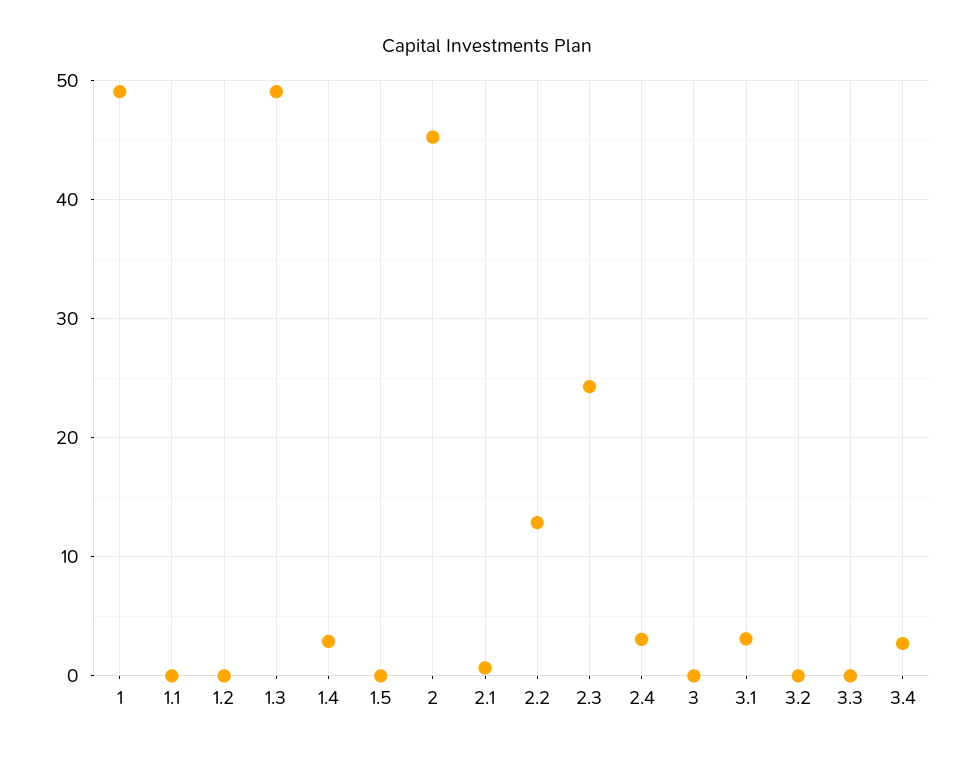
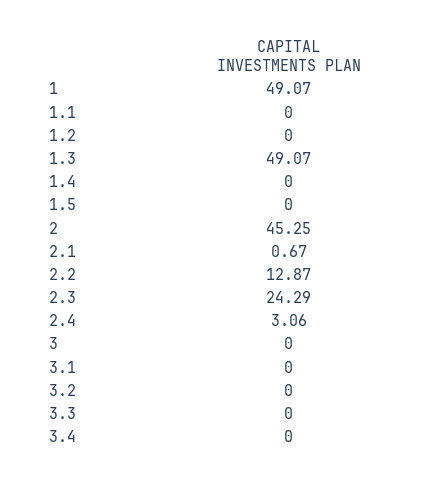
  {
    "1": 49.07,
    "1.1": 0,
    "1.2": 0,
    "1.3": 49.07,
-   "1.4": 3,
+   "1.4": 0,
    "1.5": 0,
    "2": 45.25,
    "2.1": 0.67,
    "2.2": 12.87,
    "2.3": 24.29,
    "2.4": 3.06,
    "3": 0,
-   "3.1": 3,
+   "3.1": 0,
    "3.2": 0,
    "3.3": 0,
-   "3.4": 3
+   "3.4": 0
  }

